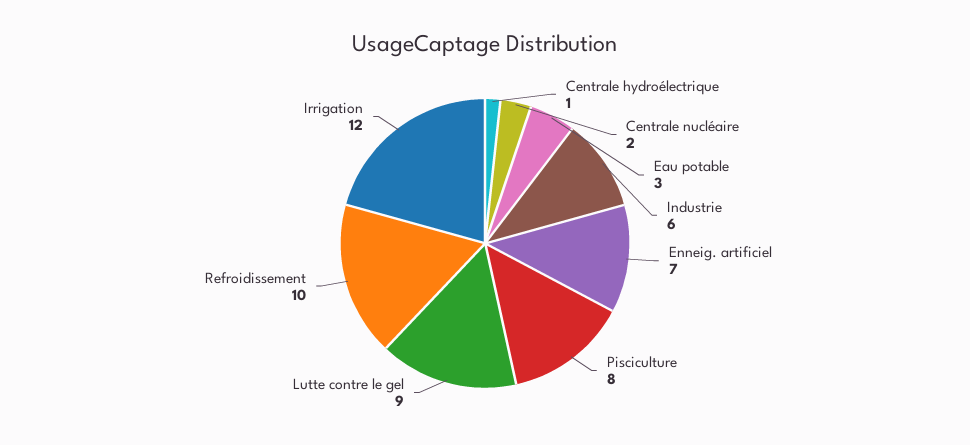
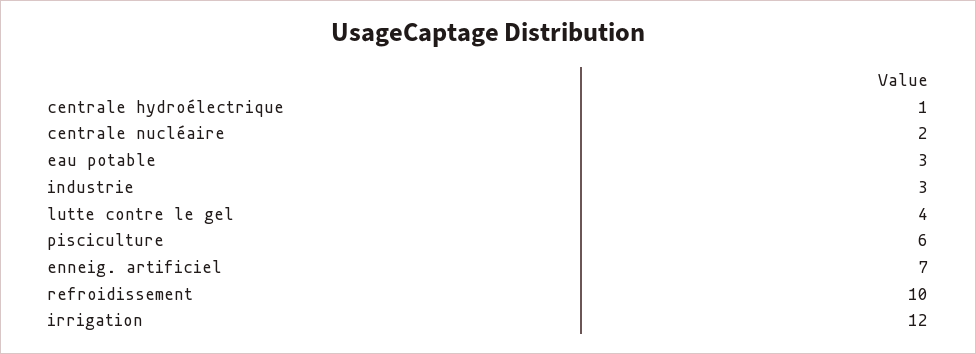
  {
    "Centrale hydroélectrique": 1,
    "Centrale nucléaire": 2,
    "Eau potable": 3,
-   "Industrie": 6,
+   "Industrie": 3,
    "Enneig. artificiel": 7,
-   "Pisciculture": 8,
+   "Pisciculture": 6,
-   "Lutte contre le gel": 9,
+   "Lutte contre le gel": 4,
    "Refroidissement": 10,
    "Irrigation": 12
  }

